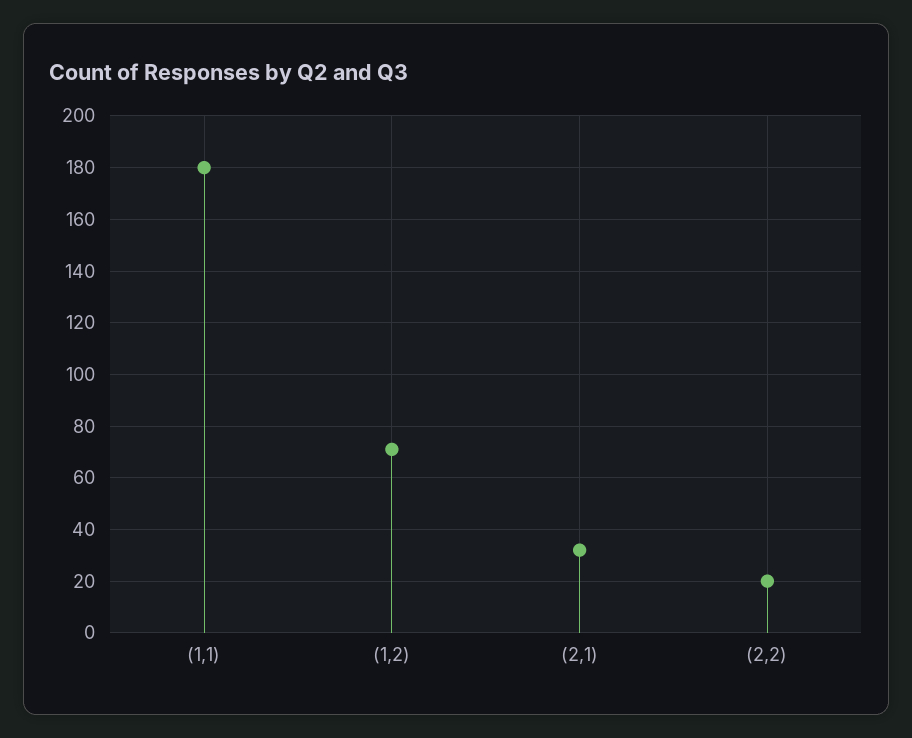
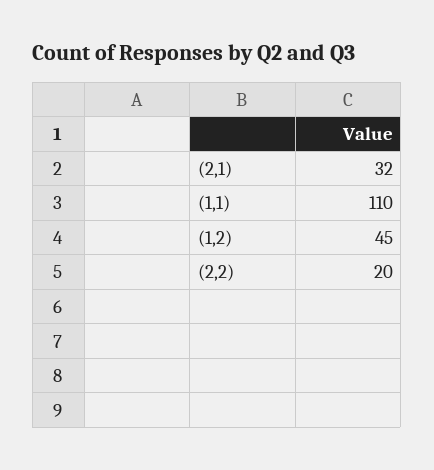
  {
-   "(1,1)": 180,
+   "(1,1)": 110,
-   "(1,2)": 70,
+   "(1,2)": 45,
    "(2,1)": 32,
    "(2,2)": 20
  }

